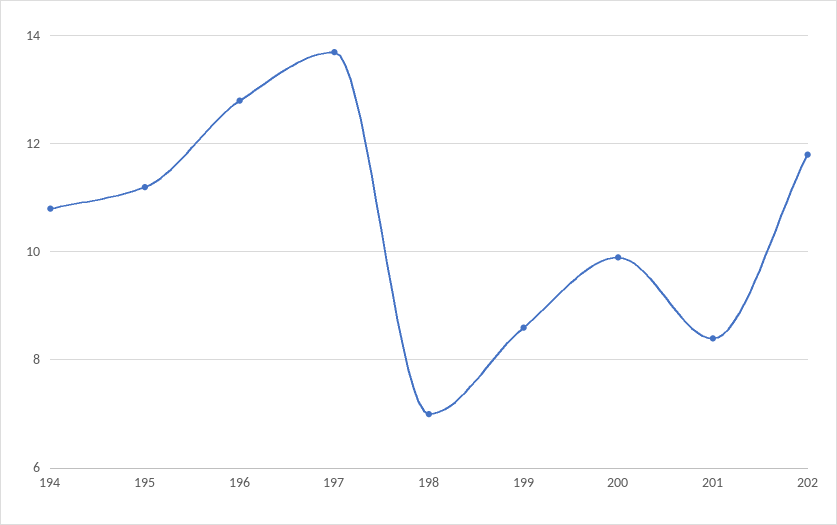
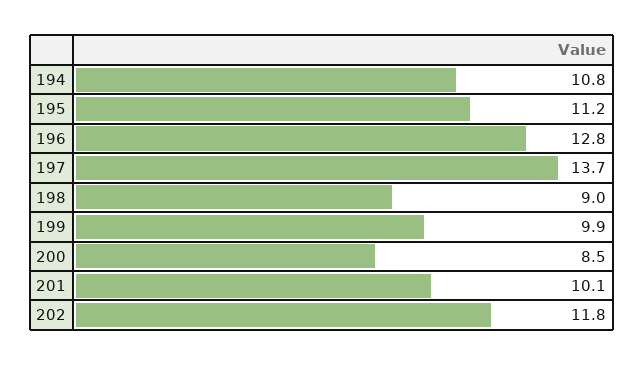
  {
    "194": 10.8,
    "195": 11.2,
    "196": 12.8,
    "197": 13.7,
-   "198": 7,
+   "198": 9,
-   "199": 8.5,
+   "199": 9.9,
-   "200": 10,
+   "200": 8.5,
-   "201": 8.5,
+   "201": 10.1,
    "202": 11.8
  }

